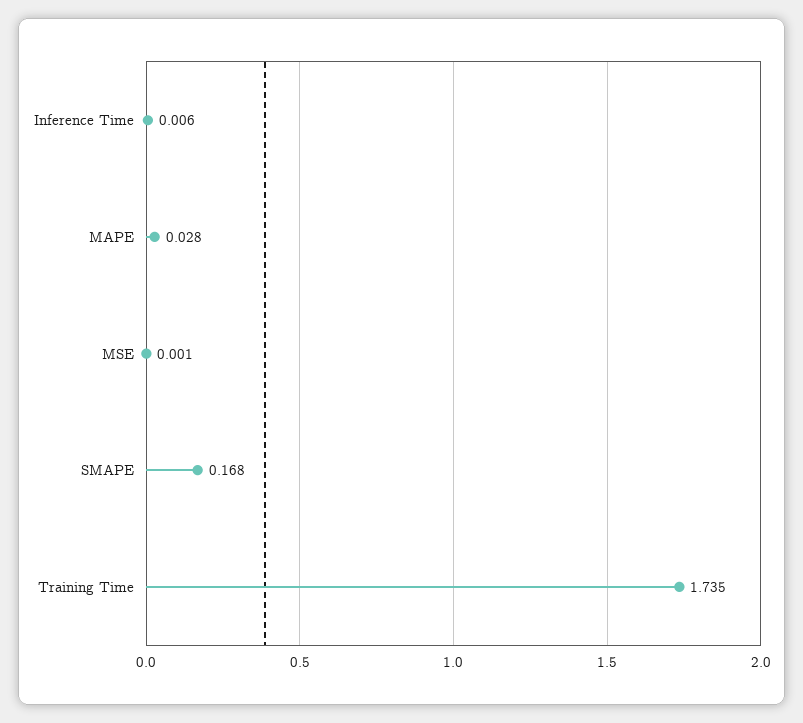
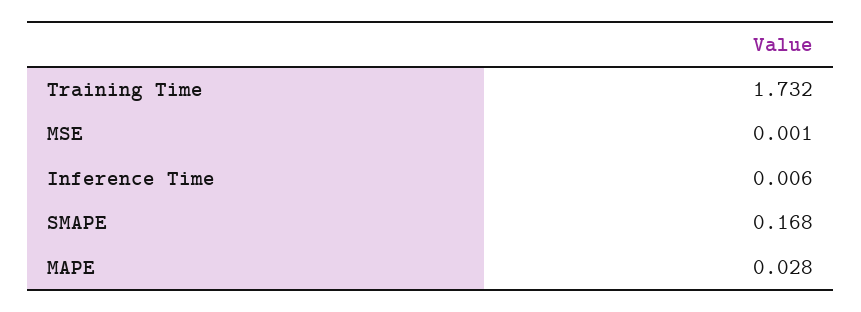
  {
    "Inference Time": 0.006,
    "MAPE": 0.028,
    "MSE": 0.001,
    "SMAPE": 0.168,
-   "Training Time": 1.735
+   "Training Time": 1.732
  }

